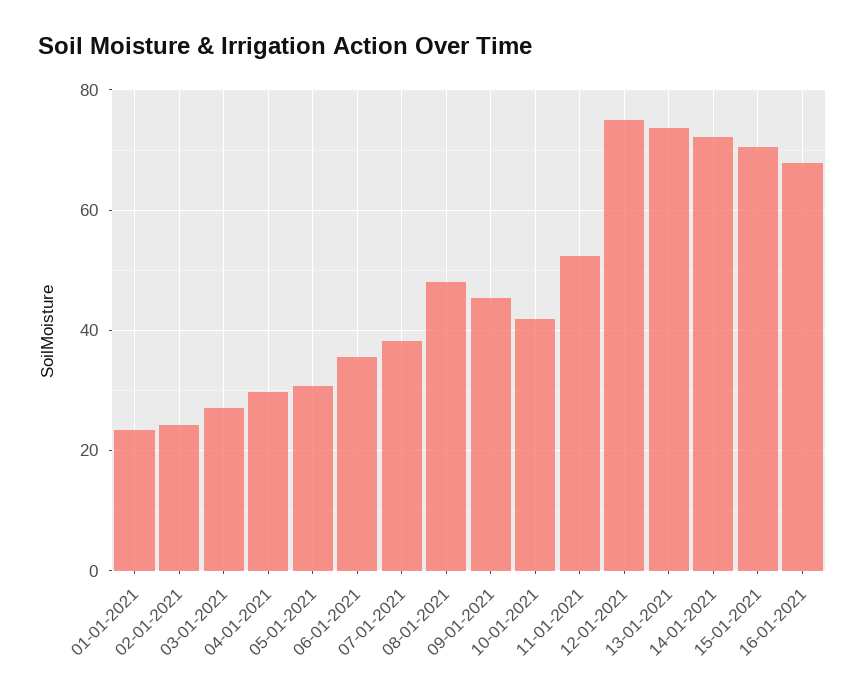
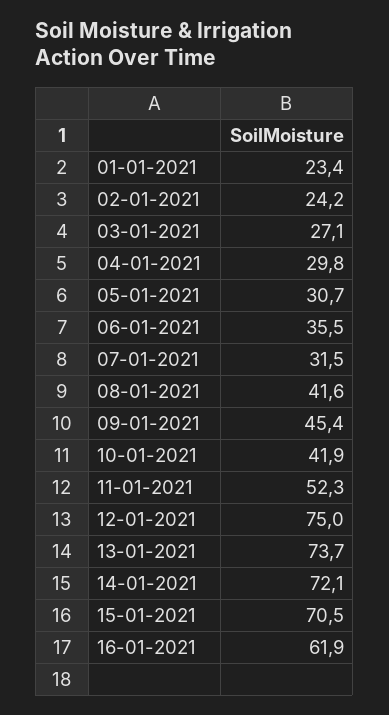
  {
    "01-01-2021": 23.4,
    "02-01-2021": 24.2,
    "03-01-2021": 27.1,
    "04-01-2021": 29.8,
    "05-01-2021": 30.7,
    "06-01-2021": 35.5,
-   "07-01-2021": 38,
+   "07-01-2021": 31.5,
-   "08-01-2021": 48,
+   "08-01-2021": 41.6,
    "09-01-2021": 45.4,
    "10-01-2021": 41.9,
    "11-01-2021": 52.3,
    "12-01-2021": 75,
    "13-01-2021": 73.7,
    "14-01-2021": 72.1,
    "15-01-2021": 70.5,
-   "16-01-2021": 68
+   "16-01-2021": 61.9
  }

